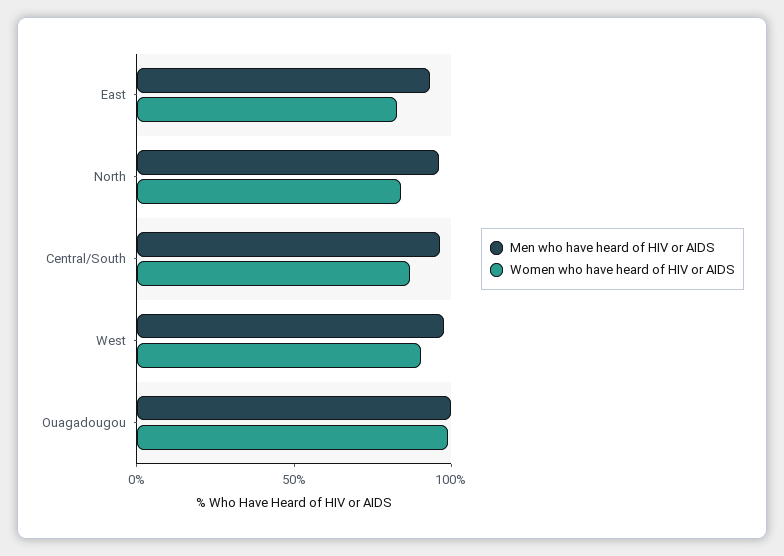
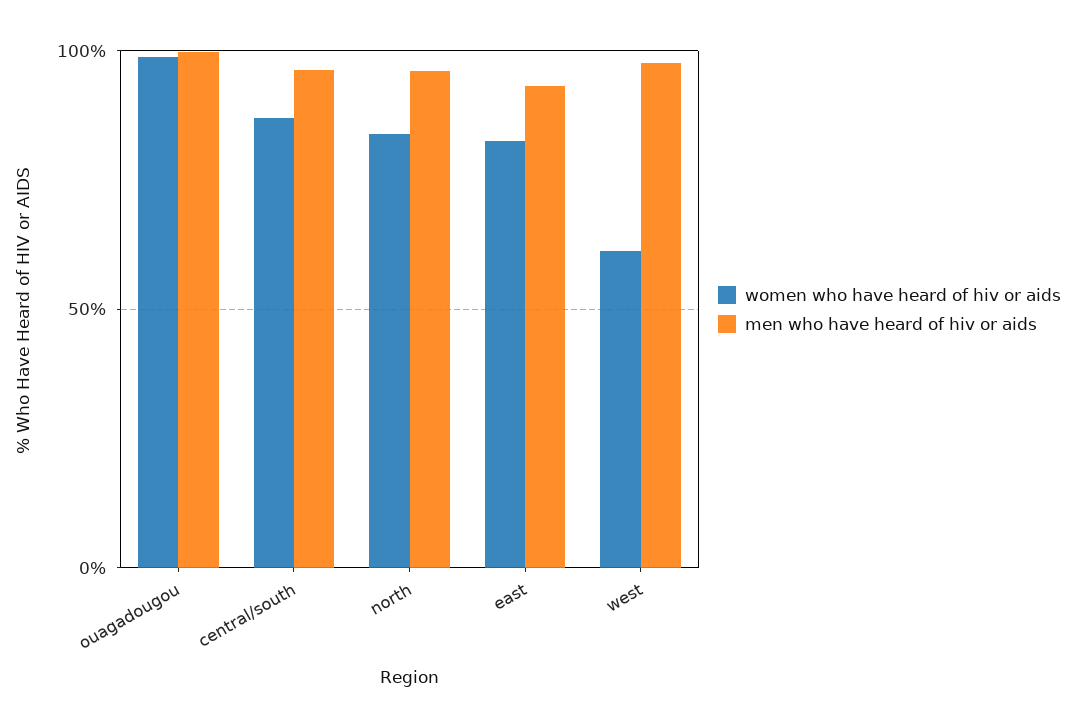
  {
    "Men who have heard of HIV or AIDS": {
      "East": 95,
      "North": 95,
      "Central/South": 95,
      "West": 100,
      "Ouagadougou": 100
    },
    "Women who have heard of HIV or AIDS": {
      "East": 85,
      "North": 85,
      "Central/South": 85,
-     "West": 90,
+     "West": 60,
      "Ouagadougou": 100
    }
  }

